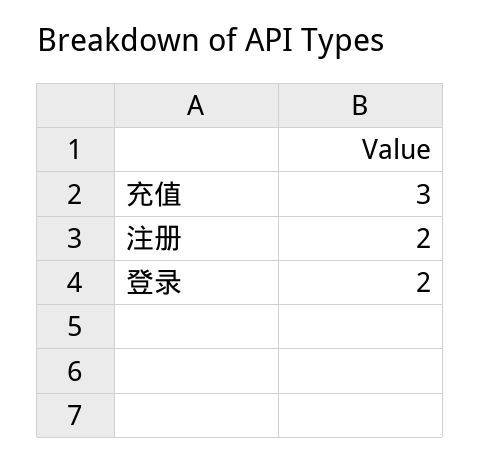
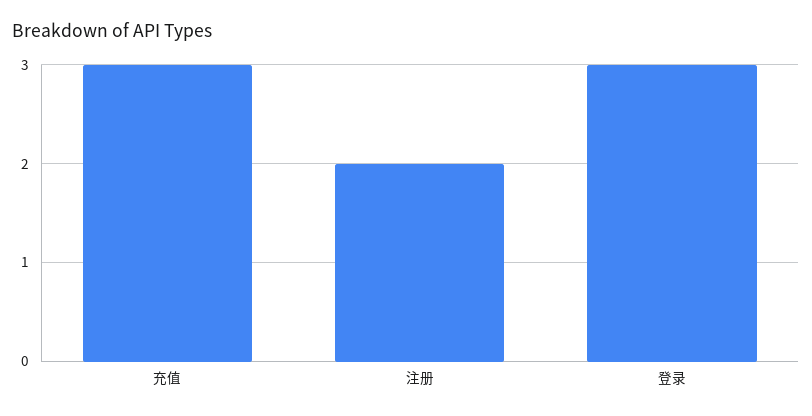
  {
    "充值": 3,
    "注册": 2,
-   "登录": 2
+   "登录": 3
  }

